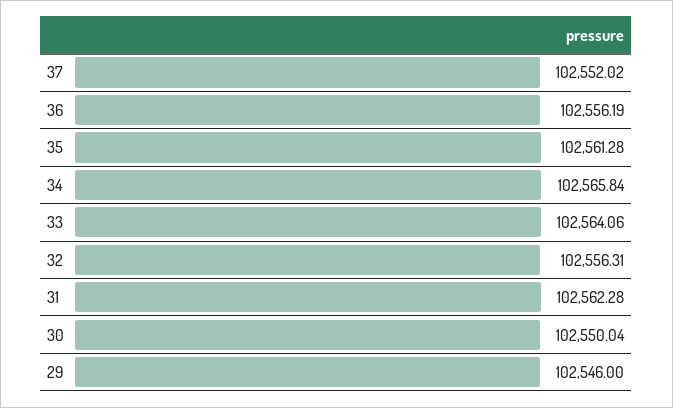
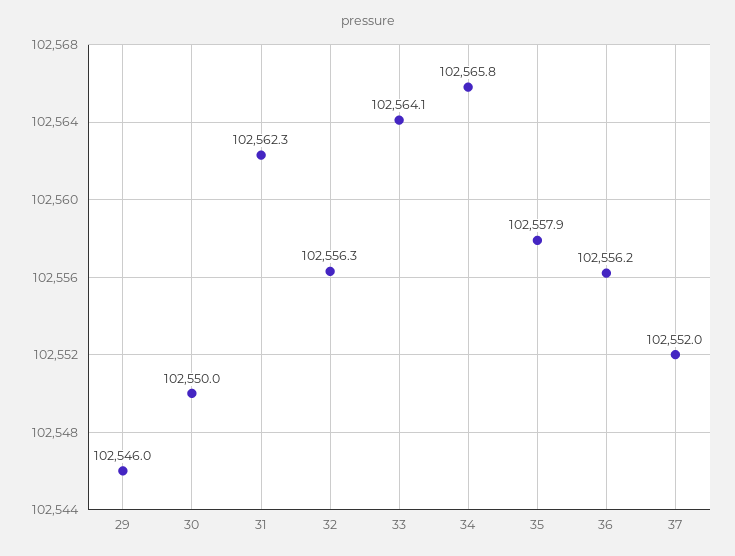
  {
    "37": 102552.02,
    "36": 102556.19,
-   "35": 102561.28,
+   "35": 102557.9,
    "34": 102565.84,
    "33": 102564.06,
    "32": 102556.31,
    "31": 102562.28,
    "30": 102550.04,
    "29": 102546
  }

